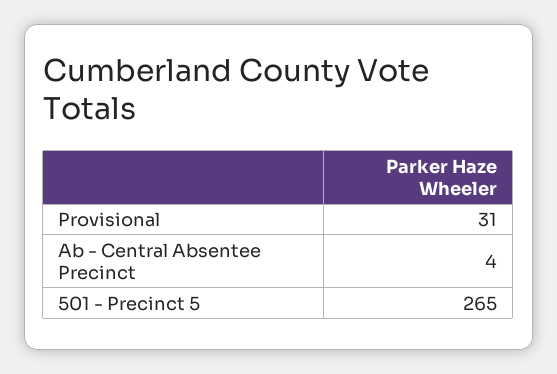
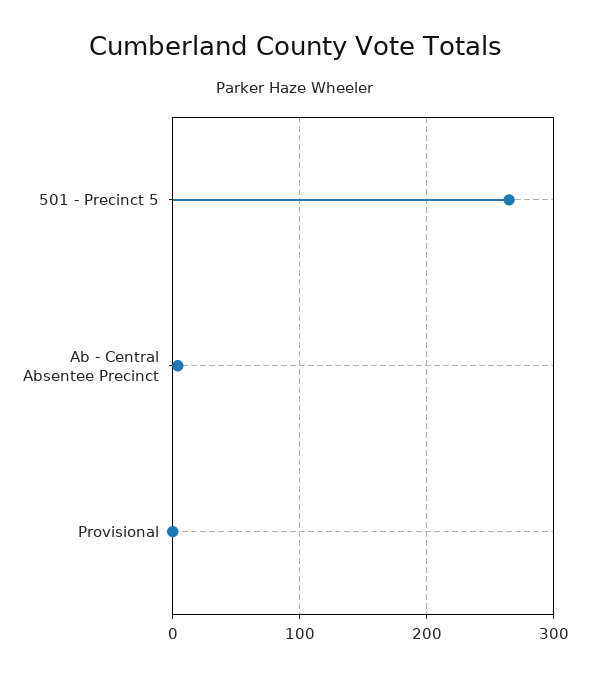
  {
-   "Provisional": 31,
+   "Provisional": 0,
    "Ab - Central Absentee Precinct": 4,
    "501 - Precinct 5": 265
  }

